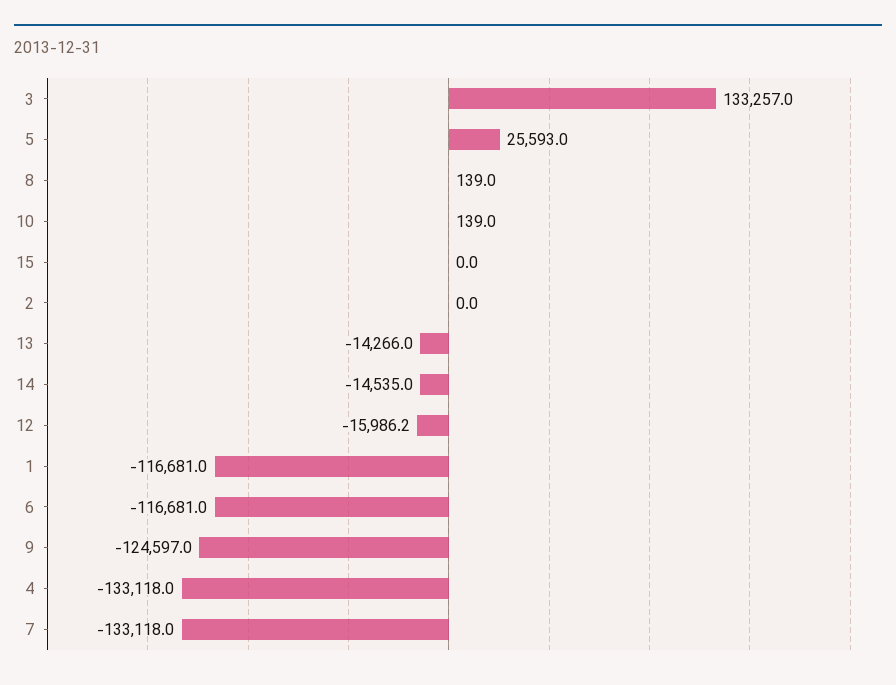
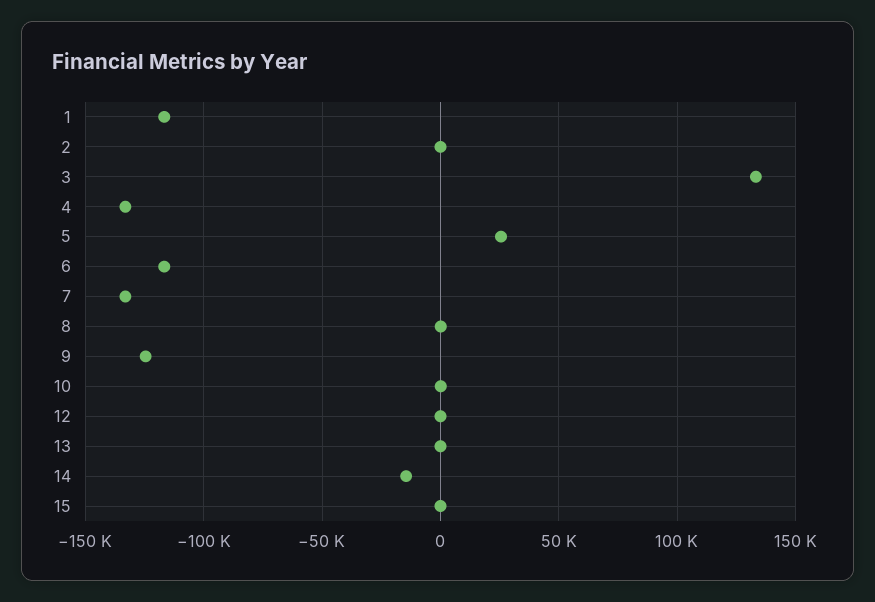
  {
    "3": 133257,
    "5": 25593,
    "8": 139,
    "10": 139,
    "15": 0,
    "2": 0,
-   "13": -14266,
+   "13": 0,
    "14": -14535,
-   "12": -15986.2,
+   "12": 0,
    "1": -116681,
    "6": -116681,
    "9": -124597,
    "4": -133118,
    "7": -133118
  }

